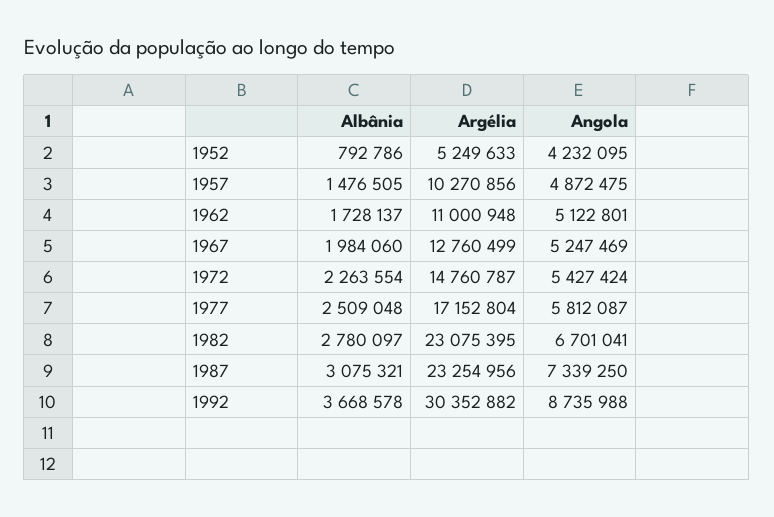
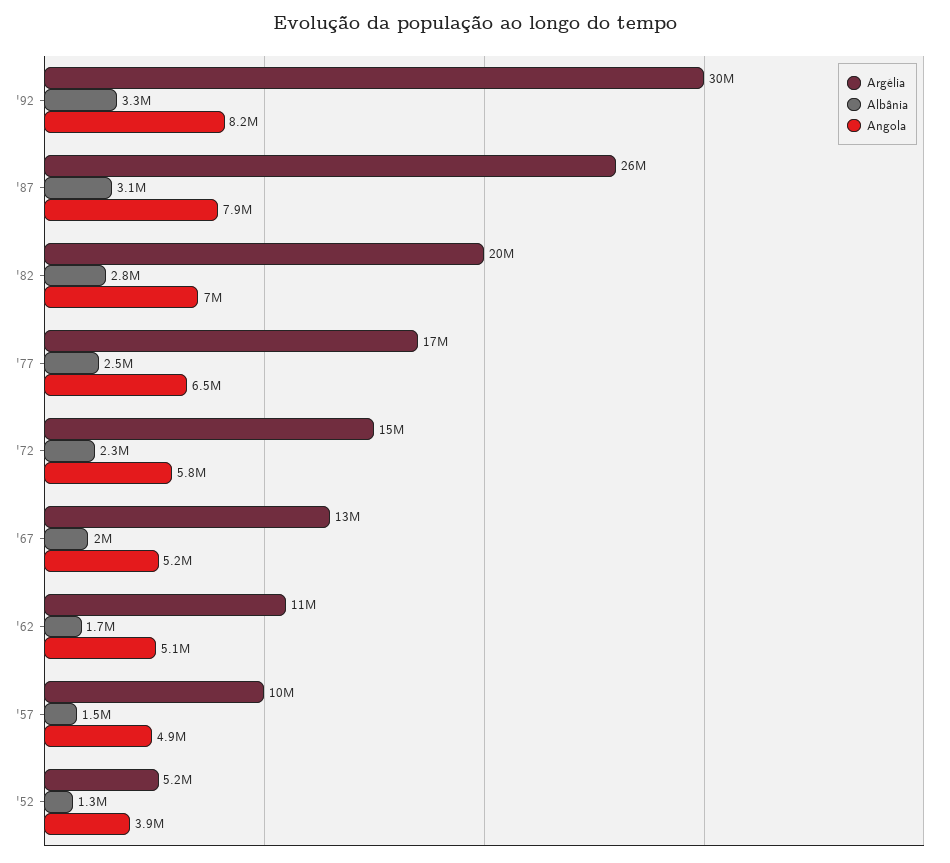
  {
    "Albânia": {
-     "1952": 792786,
+     "1952": 1300000,
      "1957": 1476505,
      "1962": 1728137,
      "1967": 1984060,
      "1972": 2263554,
      "1977": 2509048,
      "1982": 2780097,
      "1987": 3075321,
-     "1992": 3668578
+     "1992": 3300000
    },
    "Argélia": {
      "1952": 5249633,
      "1957": 10270856,
      "1962": 11000948,
      "1967": 12760499,
      "1972": 14760787,
      "1977": 17152804,
-     "1982": 23075395,
+     "1982": 20000000,
-     "1987": 23254956,
+     "1987": 26000000,
      "1992": 30352882
    },
    "Angola": {
-     "1952": 4232095,
+     "1952": 3900000,
      "1957": 4872475,
      "1962": 5122801,
      "1967": 5247469,
-     "1972": 5427424,
+     "1972": 5800000,
-     "1977": 5812087,
+     "1977": 6500000,
-     "1982": 6701041,
+     "1982": 7000000,
-     "1987": 7339250,
+     "1987": 7900000,
-     "1992": 8735988
+     "1992": 8200000
    }
  }

